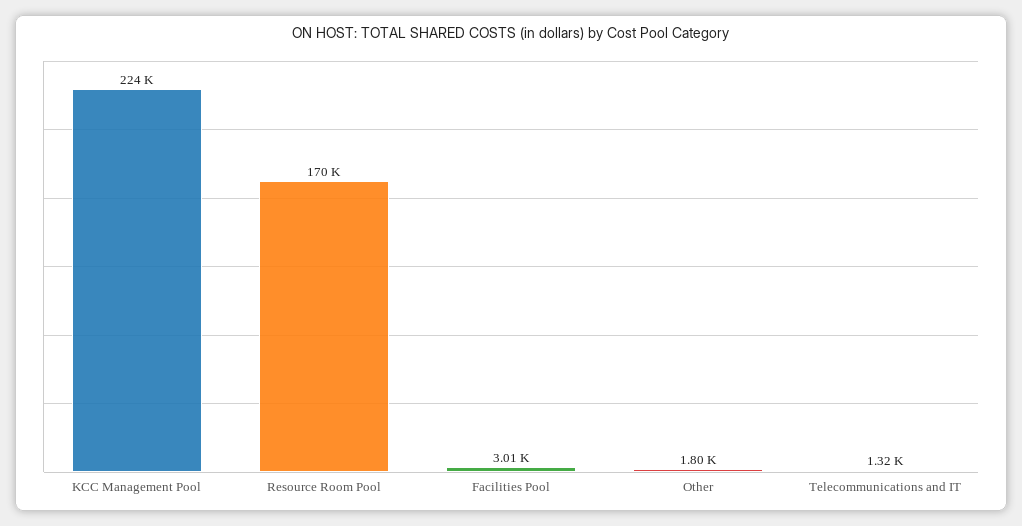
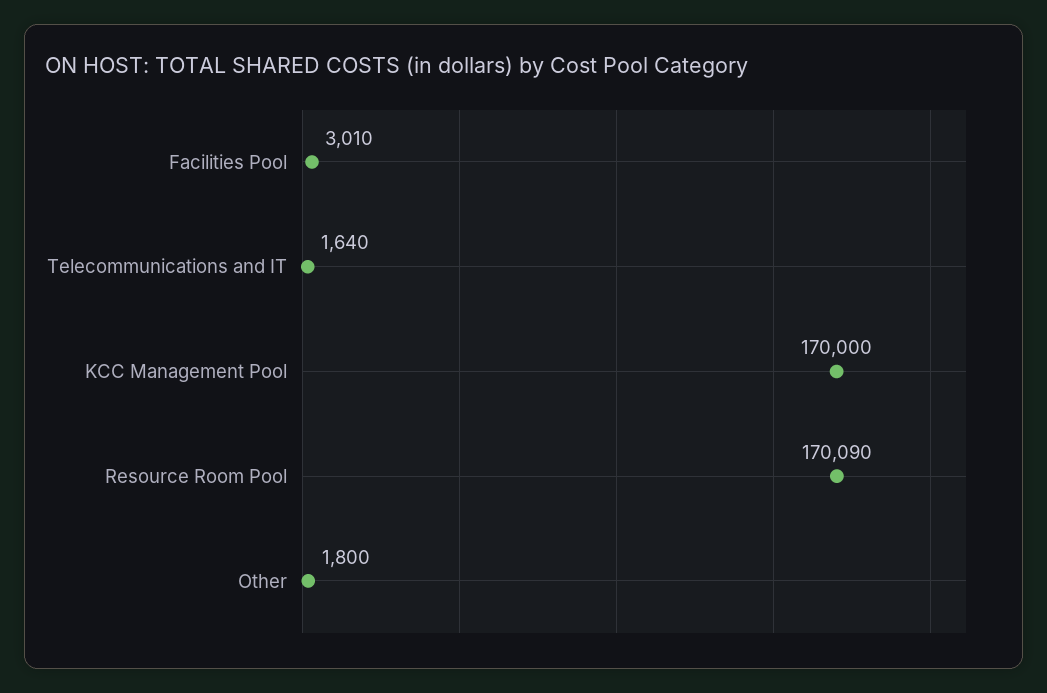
  {
-   "KCC Management Pool": 224000,
+   "KCC Management Pool": 170000,
    "Resource Room Pool": 170090,
    "Facilities Pool": 3010,
    "Other": 1800,
-   "Telecommunications and IT": 1320
+   "Telecommunications and IT": 1640
  }

